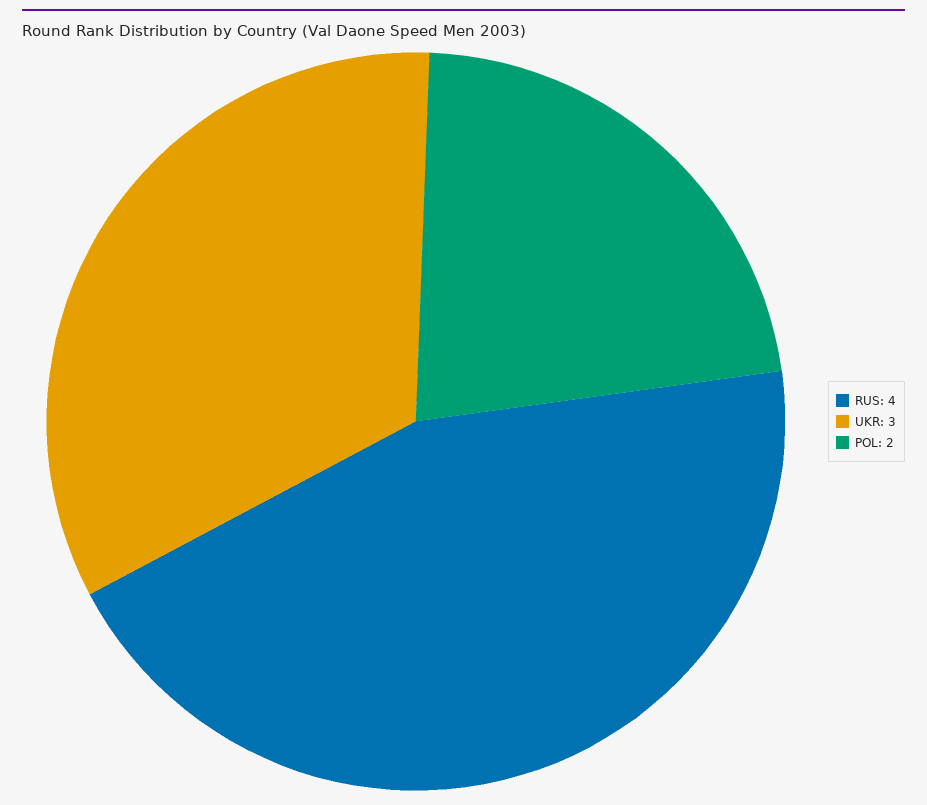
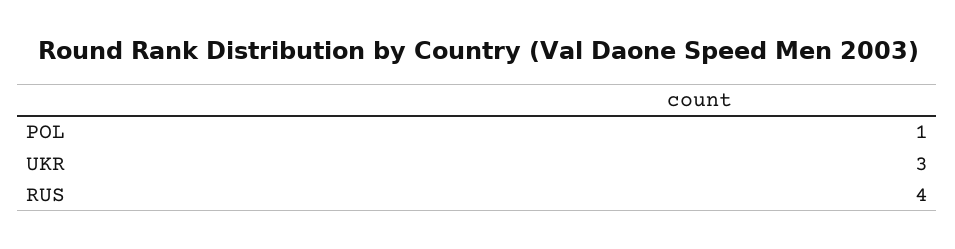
  {
    "RUS": 4,
    "UKR": 3,
-   "POL": 2
+   "POL": 1
  }

